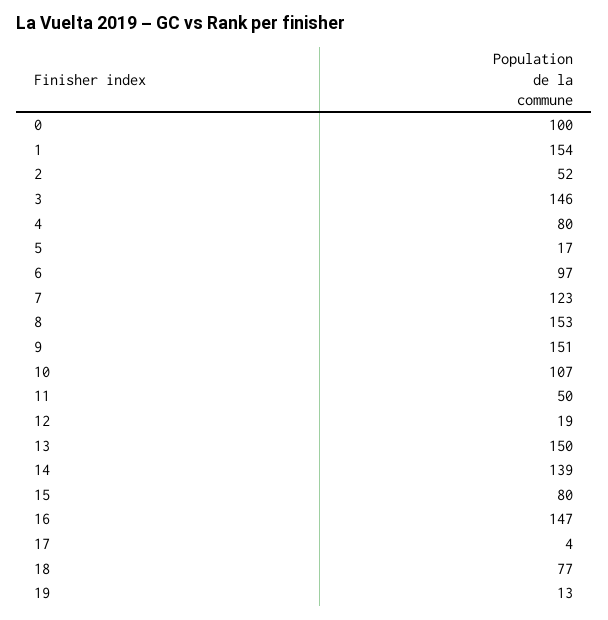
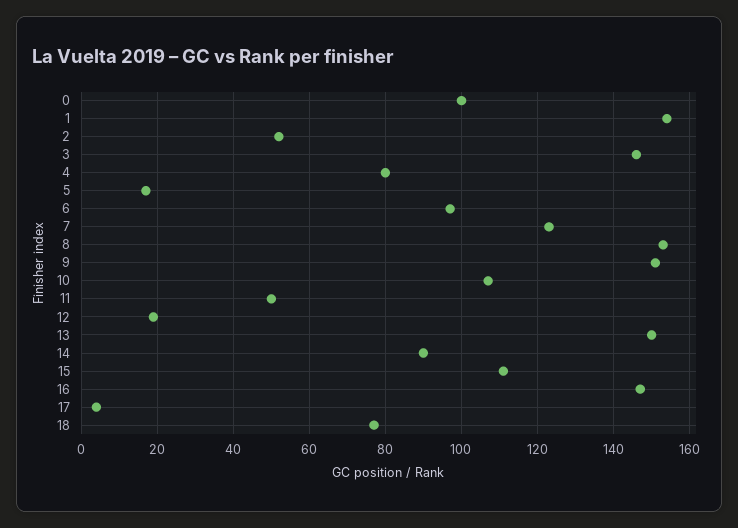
  {
    "0": 100,
    "1": 154,
    "2": 52,
    "3": 146,
    "4": 80,
    "5": 17,
    "6": 97,
    "7": 123,
    "8": 153,
    "9": 151,
    "10": 107,
    "11": 50,
    "12": 19,
    "13": 150,
-   "14": 139,
+   "14": 90,
-   "15": 80,
+   "15": 110,
    "16": 147,
    "17": 4,
-   "18": 77,
+   "18": 77
-   "19": 13
  }

